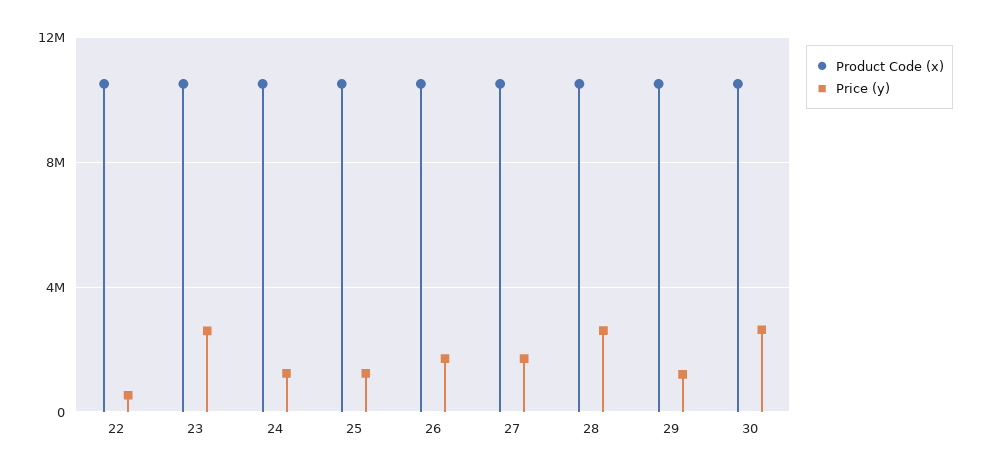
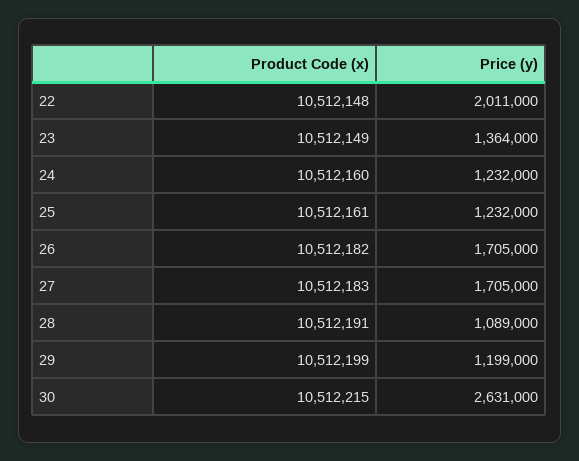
  {
    "Product Code (x)": {
      "22": 10512148,
      "23": 10512149,
      "24": 10512160,
      "25": 10512161,
      "26": 10512182,
      "27": 10512183,
      "28": 10512191,
      "29": 10512199,
      "30": 10512215
    },
    "Price (y)": {
-     "22": 500000,
+     "22": 2011000,
-     "23": 2500000,
+     "23": 1364000,
      "24": 1232000,
      "25": 1232000,
      "26": 1705000,
      "27": 1705000,
-     "28": 2500000,
+     "28": 1089000,
      "29": 1199000,
      "30": 2631000
    }
  }

